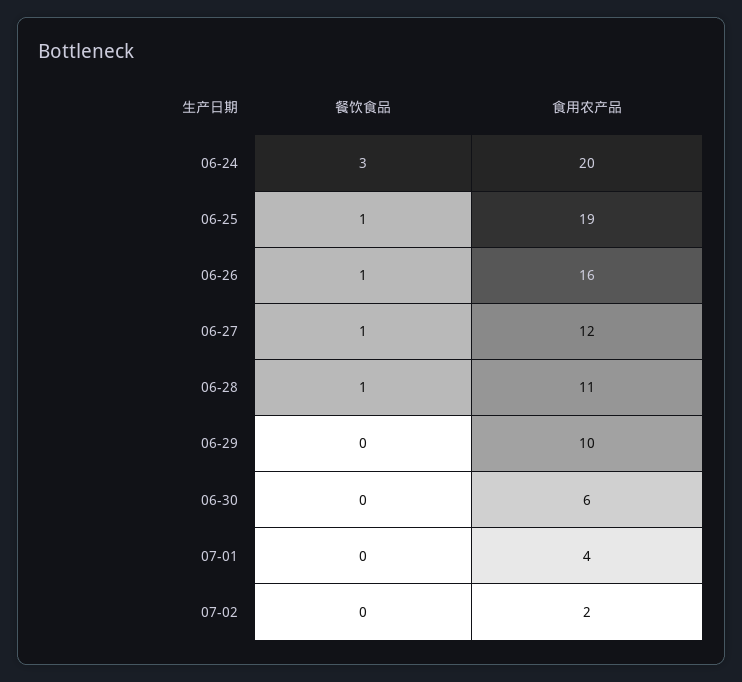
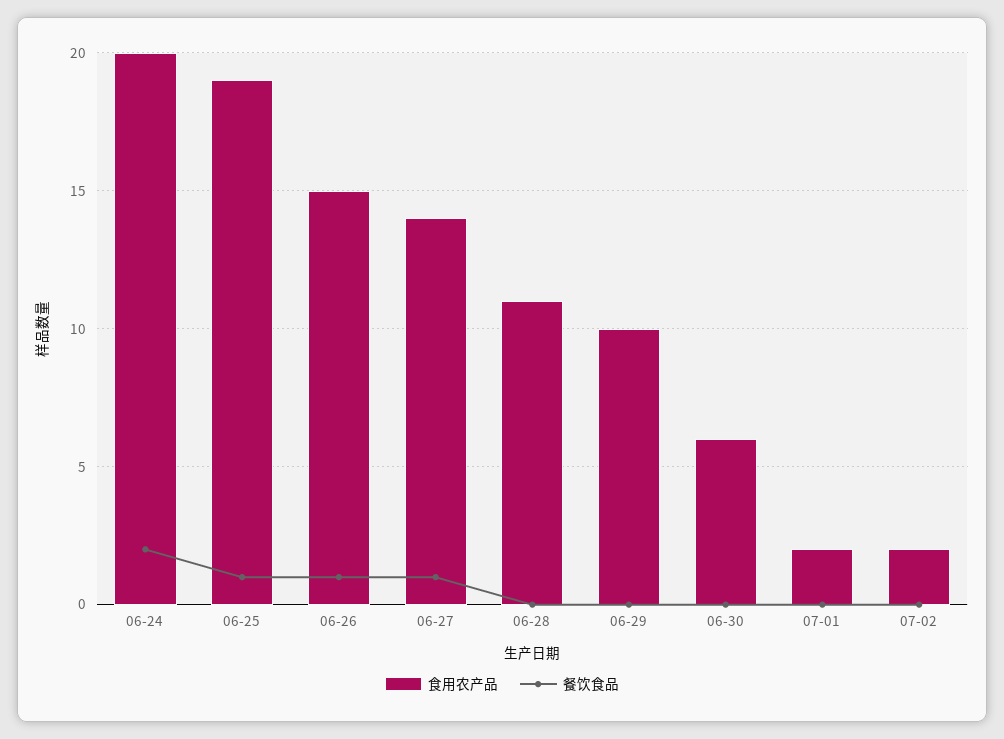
  {
    "餐饮食品": {
-     "06-24": 3,
+     "06-24": 2,
      "06-25": 1,
      "06-26": 1,
      "06-27": 1,
-     "06-28": 1,
+     "06-28": 0,
      "06-29": 0,
      "06-30": 0,
      "07-01": 0,
      "07-02": 0
    },
    "食用农产品": {
      "06-24": 20,
      "06-25": 19,
-     "06-26": 16,
+     "06-26": 15,
-     "06-27": 12,
+     "06-27": 14,
      "06-28": 11,
      "06-29": 10,
      "06-30": 6,
-     "07-01": 4,
+     "07-01": 2,
      "07-02": 2
    }
  }

